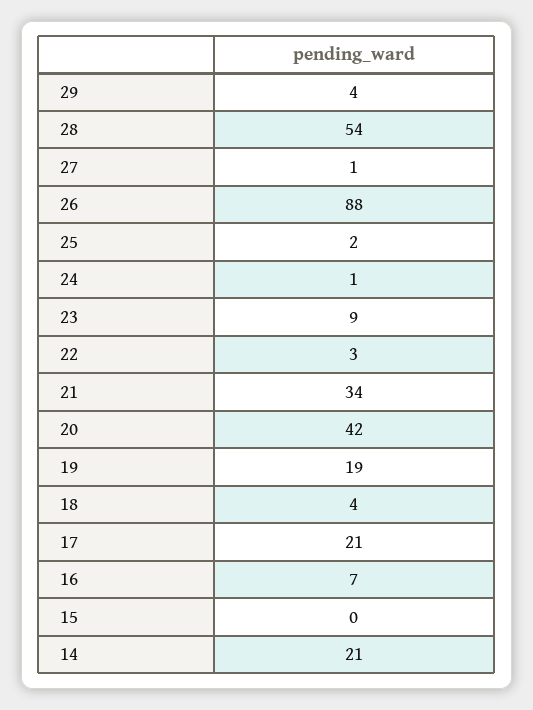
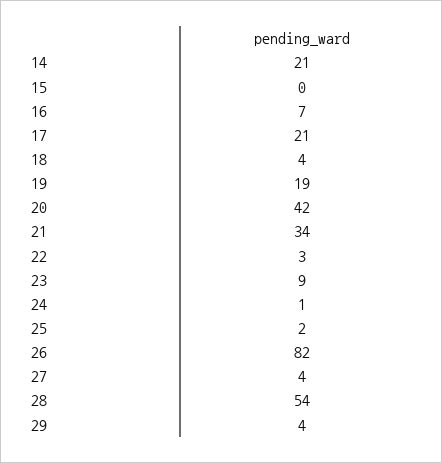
  {
    "29": 4,
    "28": 54,
-   "27": 1,
+   "27": 4,
-   "26": 88,
+   "26": 82,
    "25": 2,
    "24": 1,
    "23": 9,
    "22": 3,
    "21": 34,
    "20": 42,
    "19": 19,
    "18": 4,
    "17": 21,
    "16": 7,
    "15": 0,
    "14": 21
  }

